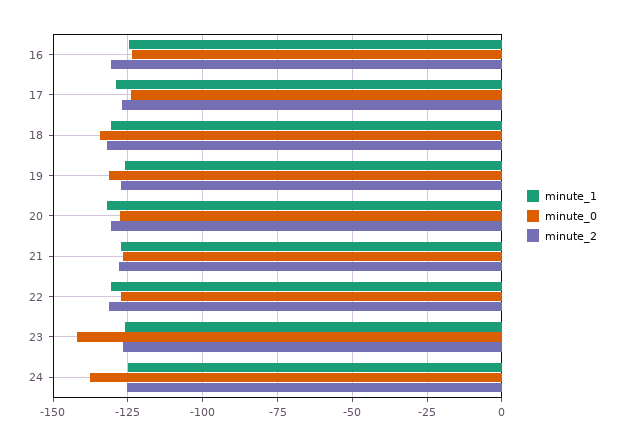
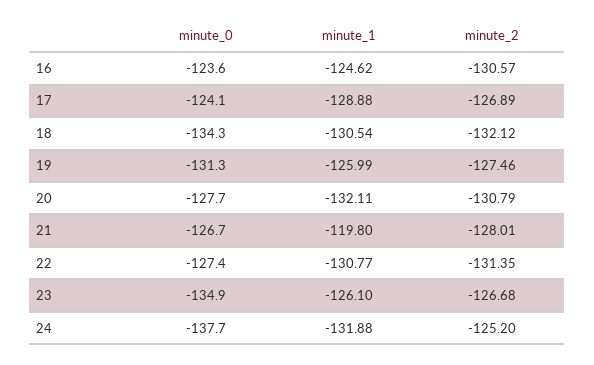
  {
    "minute_1": {
      "16": -124.62,
      "17": -128.88,
      "18": -130.54,
      "19": -125.99,
      "20": -132.11,
-     "21": -127.5,
+     "21": -119.8,
      "22": -130.77,
      "23": -126.1,
-     "24": -125
+     "24": -131.88
    },
    "minute_0": {
      "16": -123.6,
      "17": -124.1,
      "18": -134.3,
      "19": -131.3,
      "20": -127.7,
      "21": -126.7,
      "22": -127.4,
-     "23": -142.5,
+     "23": -134.9,
      "24": -137.7
    },
    "minute_2": {
      "16": -130.57,
      "17": -126.89,
      "18": -132.12,
      "19": -127.46,
      "20": -130.79,
      "21": -128.01,
      "22": -131.35,
      "23": -126.68,
      "24": -125.2
    }
  }

